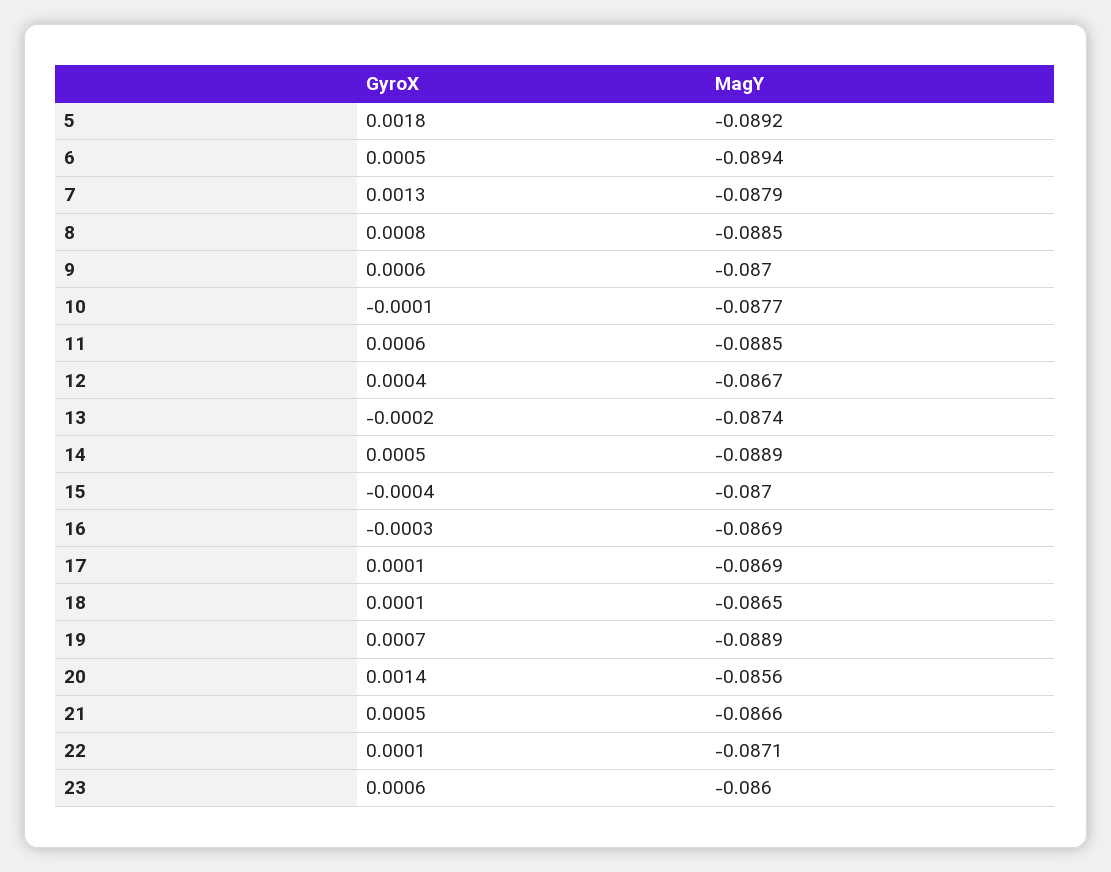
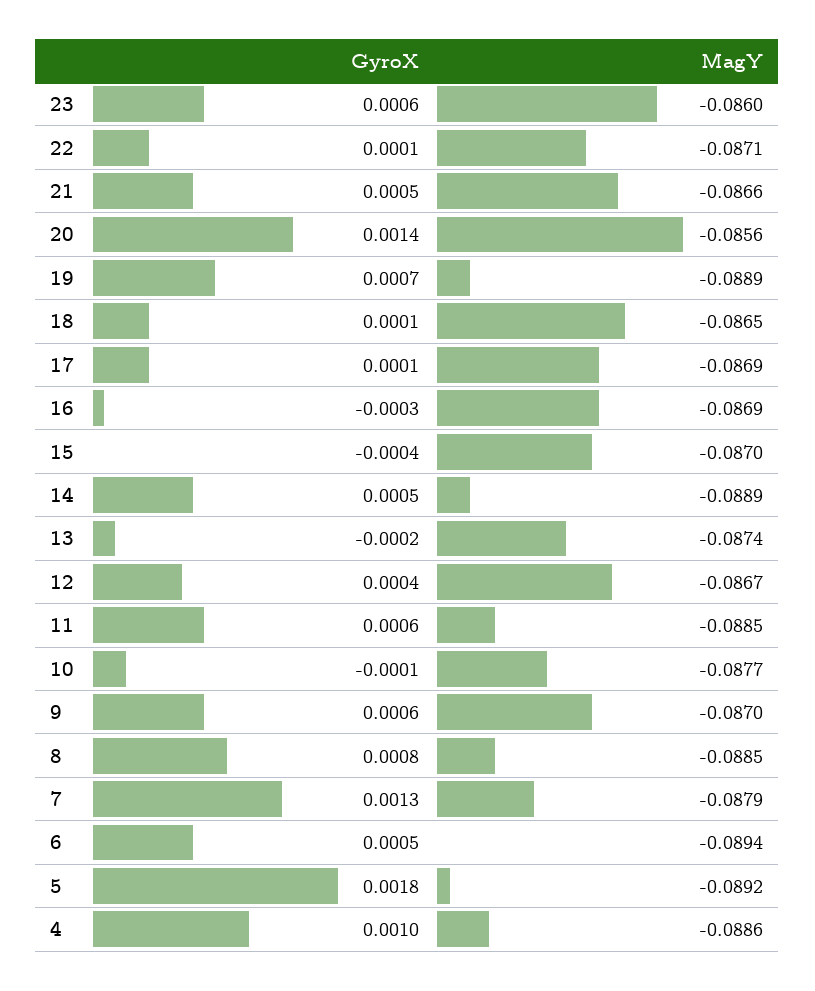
  {
    "GyroX": {
      "5": 0.0018,
      "6": 0.0005,
      "7": 0.0013,
      "8": 0.0008,
      "9": 0.0006,
      "10": -0.0001,
      "11": 0.0006,
      "12": 0.0004,
      "13": -0.0002,
      "14": 0.0005,
      "15": -0.0004,
      "16": -0.0003,
      "17": 0.0001,
      "18": 0.0001,
      "19": 0.0007,
      "20": 0.0014,
      "21": 0.0005,
      "22": 0.0001,
-     "23": 0.0006
+     "23": 0.0006,
+     "4": 0.001
    },
    "MagY": {
      "5": -0.0892,
      "6": -0.0894,
      "7": -0.0879,
      "8": -0.0885,
      "9": -0.087,
      "10": -0.0877,
      "11": -0.0885,
      "12": -0.0867,
      "13": -0.0874,
      "14": -0.0889,
      "15": -0.087,
      "16": -0.0869,
      "17": -0.0869,
      "18": -0.0865,
      "19": -0.0889,
      "20": -0.0856,
      "21": -0.0866,
      "22": -0.0871,
-     "23": -0.086
+     "23": -0.086,
+     "4": -0.0886
    }
  }

